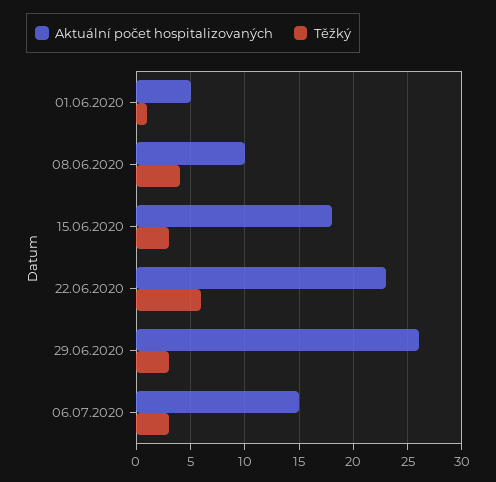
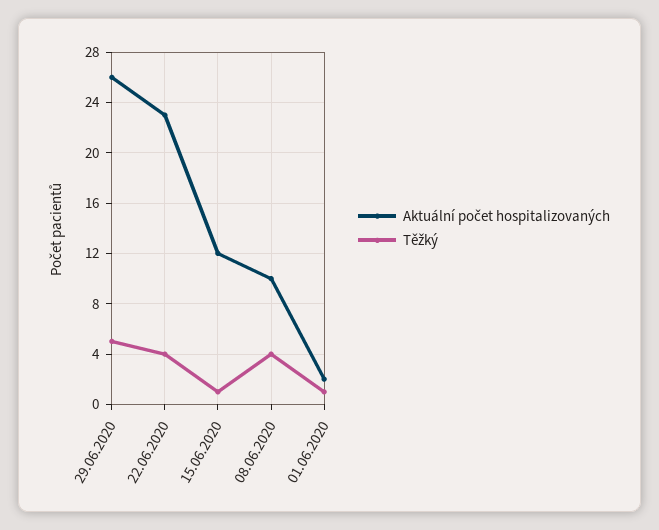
  {
    "Aktuální počet hospitalizovaných": {
-     "01.06.2020": 5,
+     "01.06.2020": 2,
      "08.06.2020": 10,
-     "15.06.2020": 18,
+     "15.06.2020": 12,
      "22.06.2020": 23,
-     "29.06.2020": 26,
+     "29.06.2020": 26
-     "06.07.2020": 15
    },
    "Těžký": {
      "01.06.2020": 1,
      "08.06.2020": 4,
-     "15.06.2020": 3,
+     "15.06.2020": 1,
-     "22.06.2020": 6,
+     "22.06.2020": 4,
-     "29.06.2020": 3,
+     "29.06.2020": 5
-     "06.07.2020": 3
    }
  }

